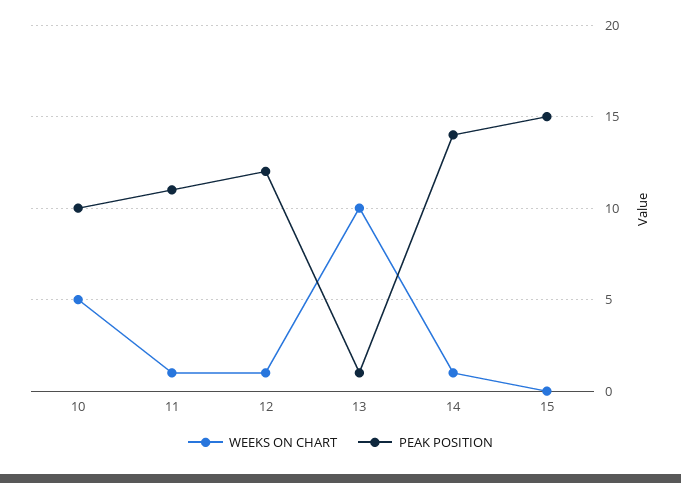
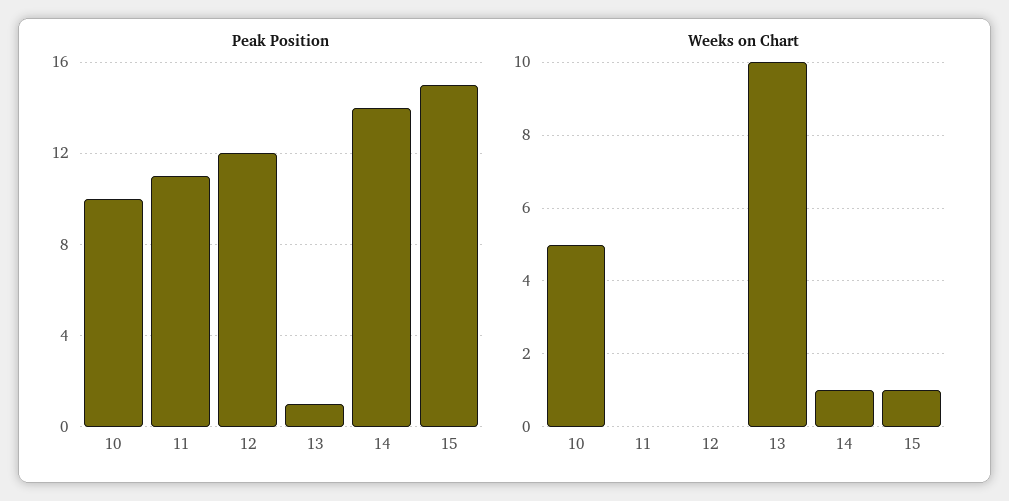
  {
    "WEEKS ON CHART": {
      "10": 5,
-     "11": 1,
+     "11": 0,
-     "12": 1,
+     "12": 0,
      "13": 10,
      "14": 1,
-     "15": 0
+     "15": 1
    },
    "PEAK POSITION": {
      "10": 10,
      "11": 11,
      "12": 12,
      "13": 1,
      "14": 14,
      "15": 15
    }
  }

